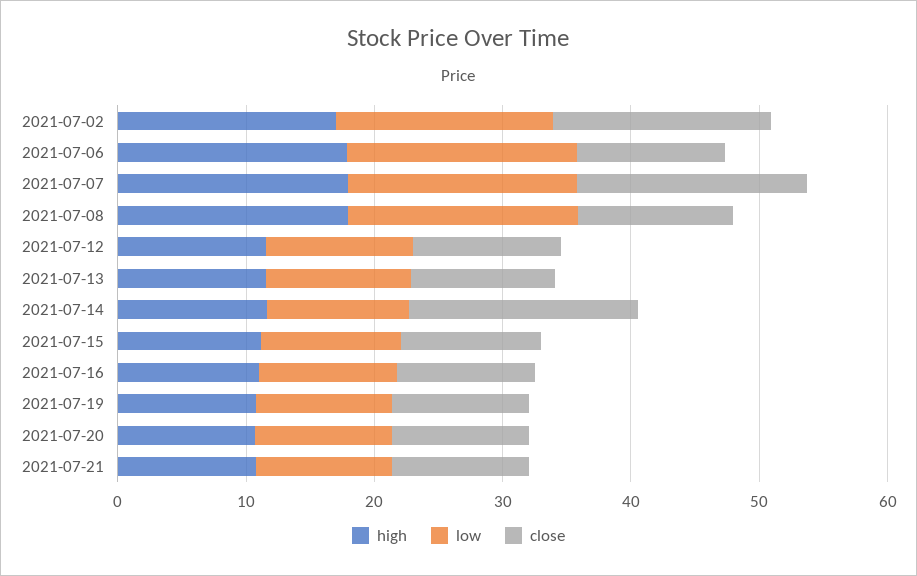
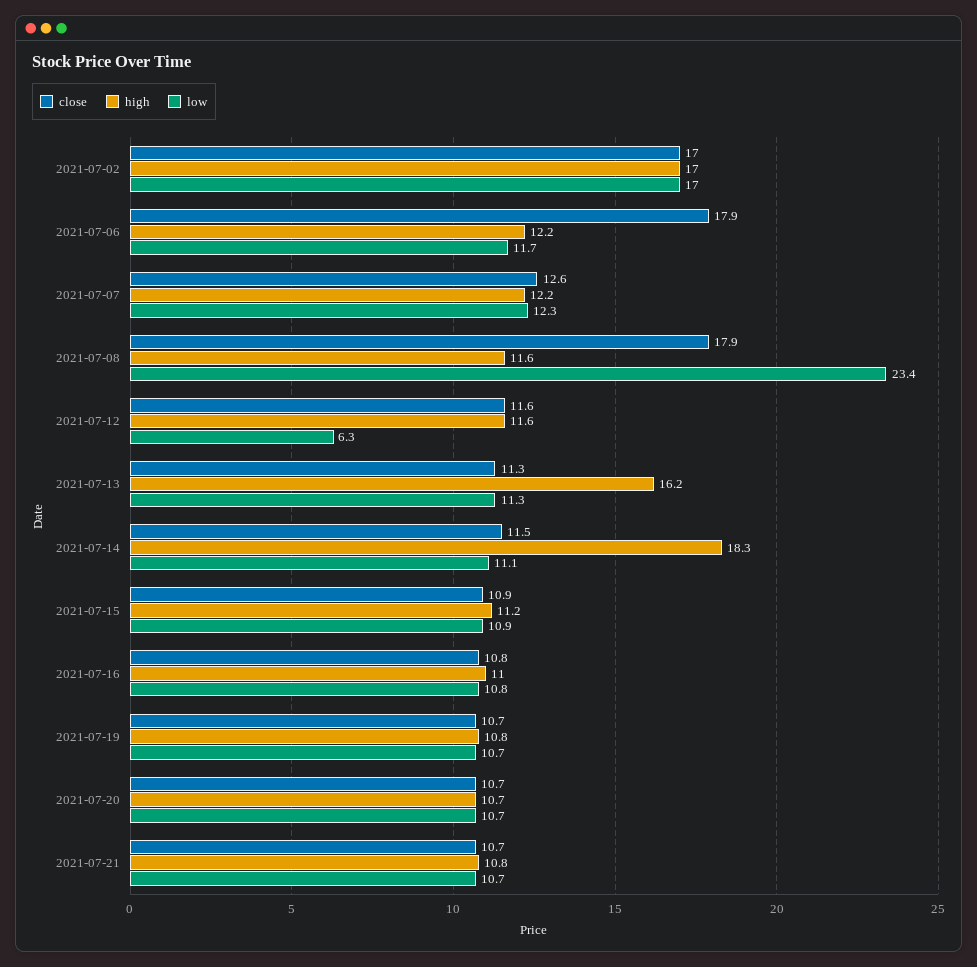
  {
    "high": {
      "2021-07-02": 17,
-     "2021-07-06": 18,
+     "2021-07-06": 12.2,
-     "2021-07-07": 18,
+     "2021-07-07": 12.2,
-     "2021-07-08": 18,
+     "2021-07-08": 11.6,
      "2021-07-12": 11.6,
-     "2021-07-13": 12,
+     "2021-07-13": 16.2,
-     "2021-07-14": 12,
+     "2021-07-14": 18.3,
      "2021-07-15": 11.2,
      "2021-07-16": 11,
      "2021-07-19": 10.8,
      "2021-07-20": 10.7,
      "2021-07-21": 10.8
    },
    "low": {
      "2021-07-02": 17,
-     "2021-07-06": 18,
+     "2021-07-06": 11.7,
-     "2021-07-07": 18,
+     "2021-07-07": 12.3,
-     "2021-07-08": 18,
+     "2021-07-08": 23.4,
-     "2021-07-12": 12,
+     "2021-07-12": 6.3,
      "2021-07-13": 11.3,
      "2021-07-14": 11.1,
      "2021-07-15": 10.9,
      "2021-07-16": 10.8,
      "2021-07-19": 10.7,
      "2021-07-20": 10.7,
      "2021-07-21": 10.7
    },
    "close": {
      "2021-07-02": 17,
-     "2021-07-06": 12,
+     "2021-07-06": 17.9,
-     "2021-07-07": 18,
+     "2021-07-07": 12.6,
-     "2021-07-08": 12,
+     "2021-07-08": 17.9,
      "2021-07-12": 11.6,
      "2021-07-13": 11.3,
-     "2021-07-14": 18,
+     "2021-07-14": 11.5,
      "2021-07-15": 10.9,
      "2021-07-16": 10.8,
      "2021-07-19": 10.7,
      "2021-07-20": 10.7,
      "2021-07-21": 10.7
    }
  }

